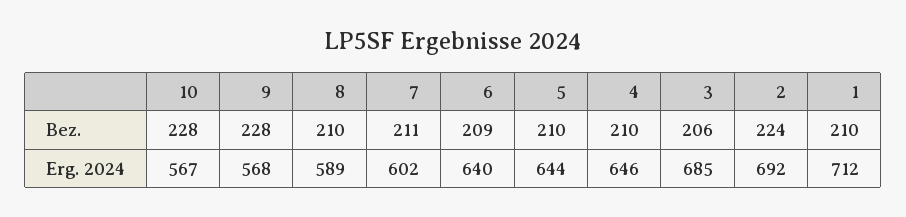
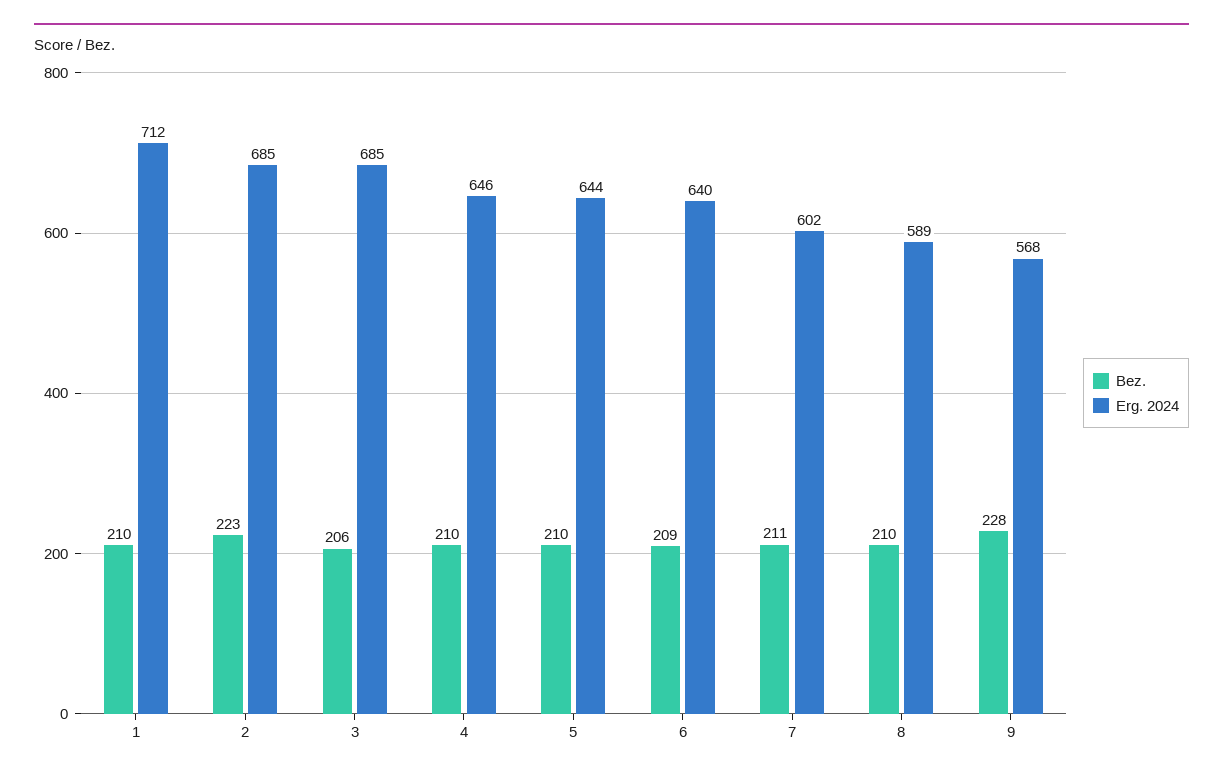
  {
    "Bez.": {
-     "10": 228,
      "9": 228,
      "8": 210,
      "7": 211,
      "6": 209,
      "5": 210,
      "4": 210,
      "3": 206,
-     "2": 224,
+     "2": 223,
      "1": 210
    },
    "Erg. 2024": {
-     "10": 567,
      "9": 568,
      "8": 589,
      "7": 602,
      "6": 640,
      "5": 644,
      "4": 646,
      "3": 685,
-     "2": 692,
+     "2": 685,
      "1": 712
    }
  }

